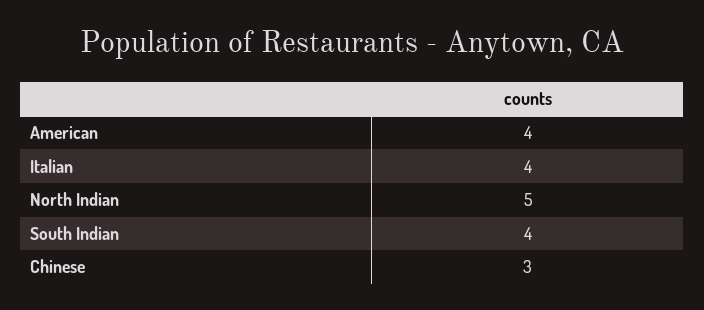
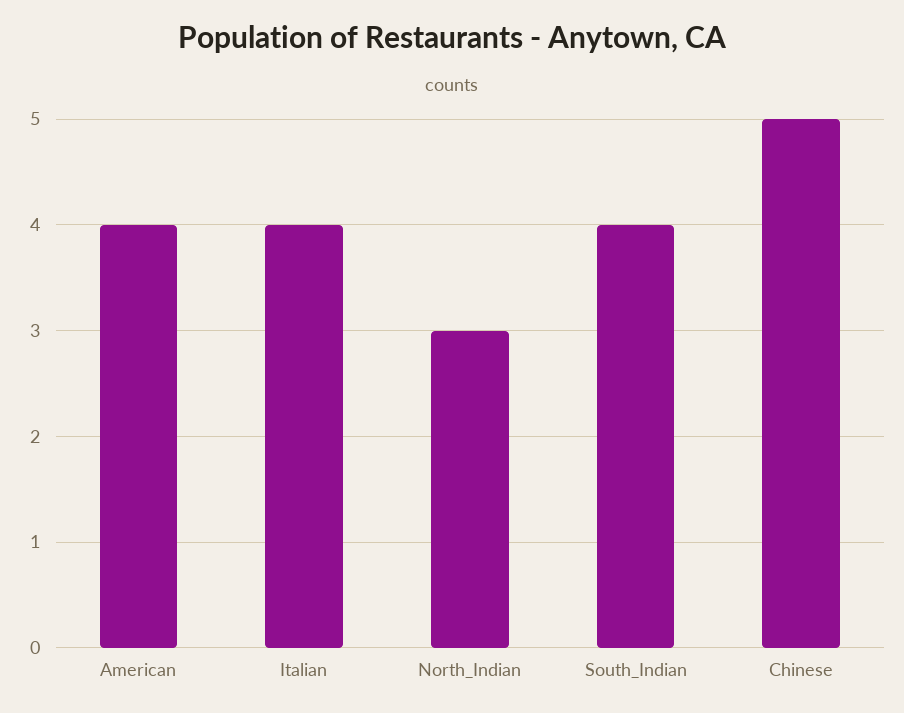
  {
    "American": 4,
    "Italian": 4,
-   "North Indian": 5,
+   "North Indian": 3,
    "South Indian": 4,
-   "Chinese": 3
+   "Chinese": 5
  }

